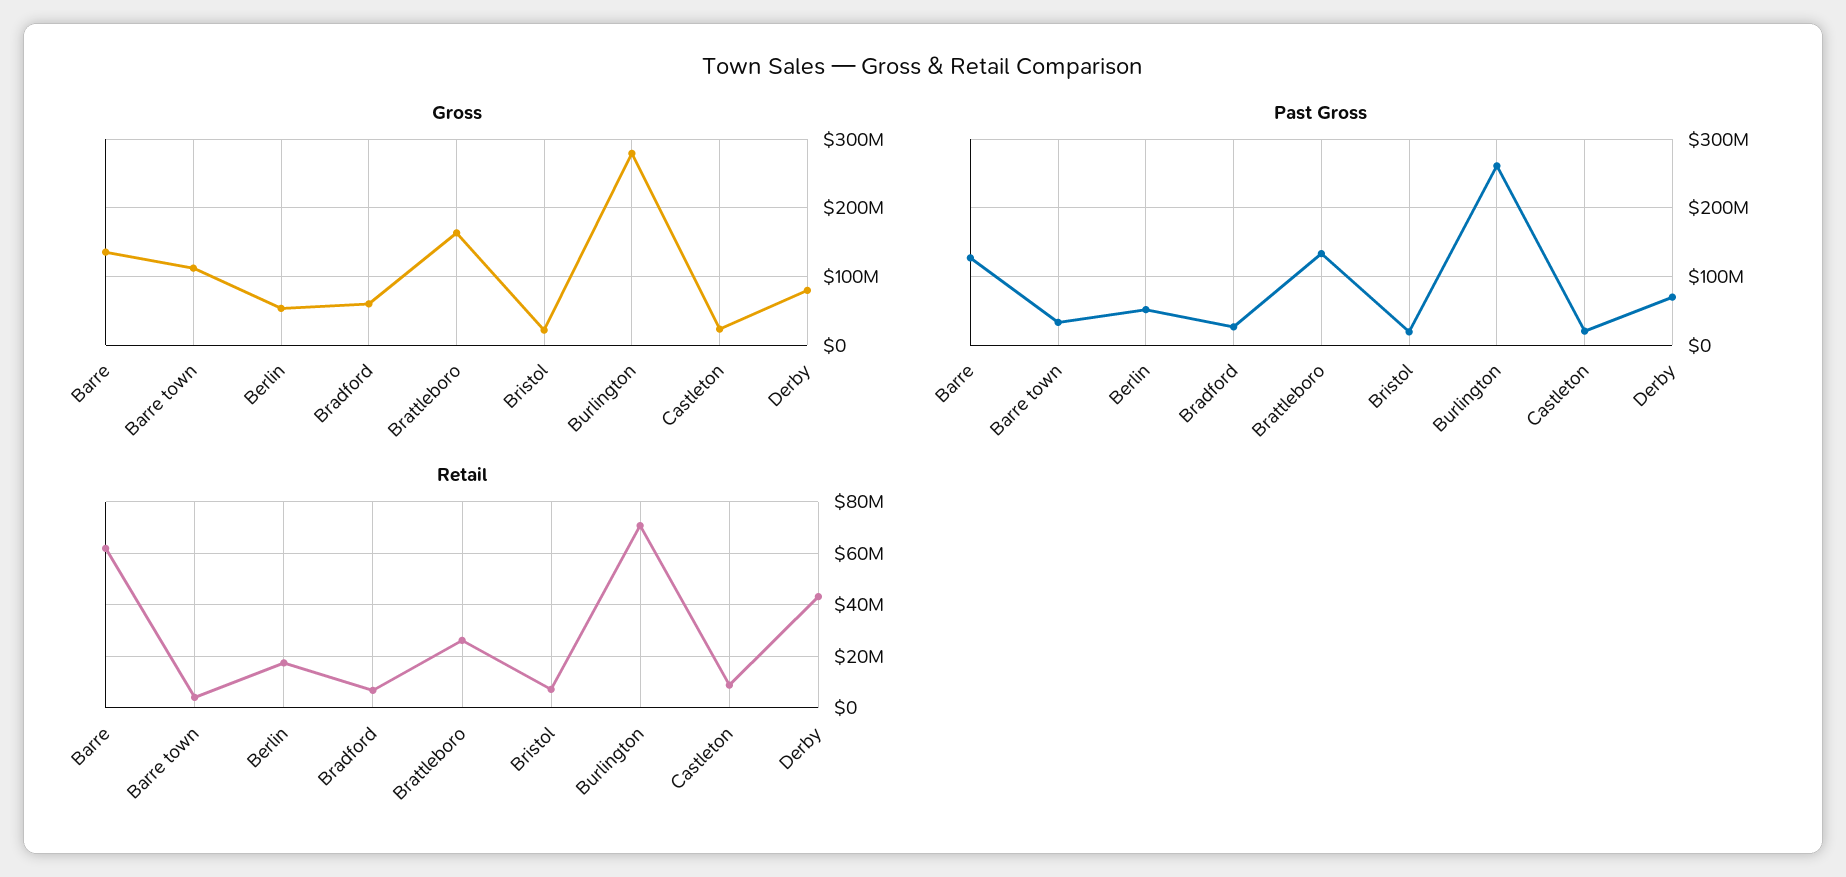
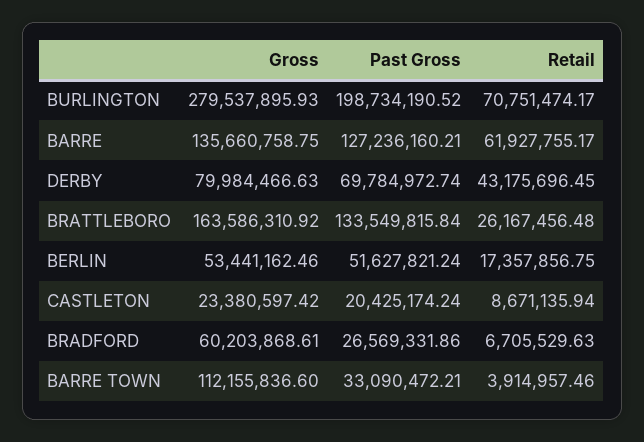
  {
    "Gross": {
      "Barre": 135660758.75,
      "Barre town": 112155836.6,
      "Berlin": 53441162.46,
      "Bradford": 60203868.61,
      "Brattleboro": 163586310.92,
-     "Bristol": 20000000,
      "Burlington": 279537895.93,
      "Castleton": 23380597.42,
      "Derby": 79984466.63
    },
    "Past Gross": {
      "Barre": 127236160.21,
      "Barre town": 33090472.21,
      "Berlin": 51627821.24,
      "Bradford": 26569331.86,
      "Brattleboro": 133549815.84,
-     "Bristol": 20000000,
-     "Burlington": 260000000,
+     "Burlington": 198734190.52,
      "Castleton": 20425174.24,
      "Derby": 69784972.74
    },
    "Retail": {
      "Barre": 61927755.17,
      "Barre town": 3914957.46,
      "Berlin": 17357856.75,
      "Bradford": 6705529.63,
      "Brattleboro": 26167456.48,
-     "Bristol": 7500000,
      "Burlington": 70751474.17,
      "Castleton": 8671135.94,
      "Derby": 43175696.45
    }
  }

